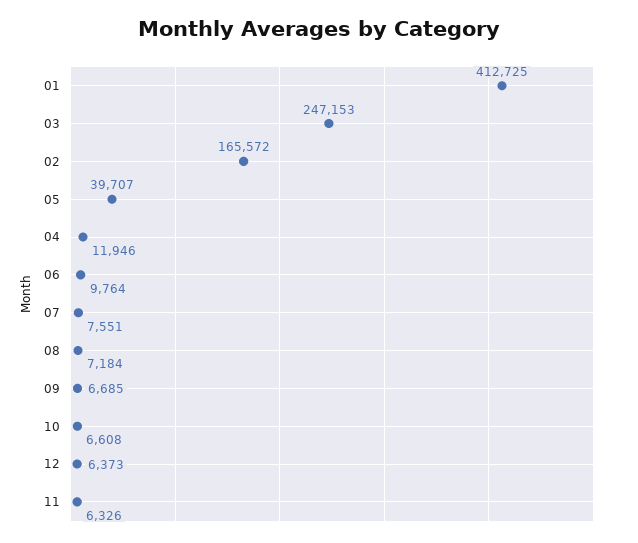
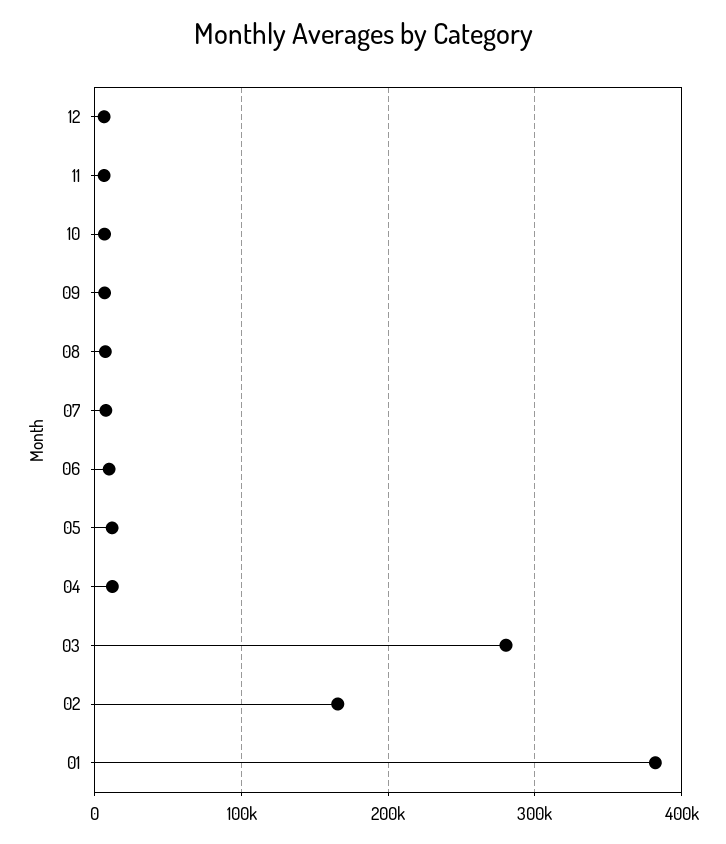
  {
-   "01": 412725,
+   "01": 380000,
-   "03": 247153,
+   "03": 280000,
    "02": 165572,
-   "05": 39707,
+   "05": 10000,
    "04": 11946,
    "06": 9764,
    "07": 7551,
    "08": 7184,
    "09": 6685,
    "10": 6608,
    "12": 6373,
    "11": 6326
  }

